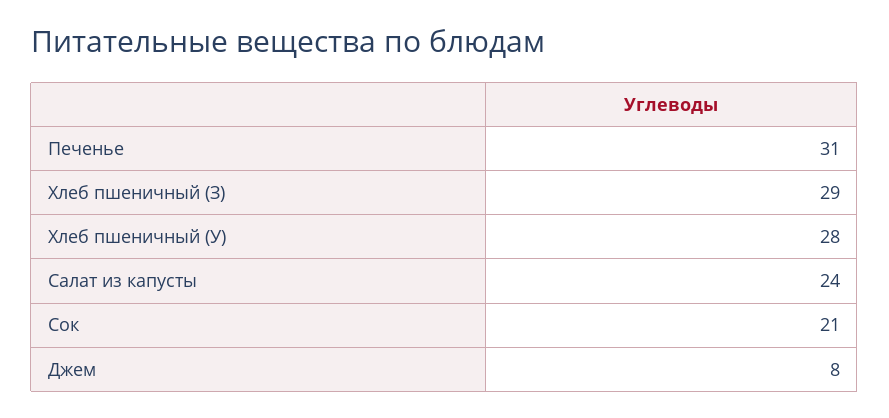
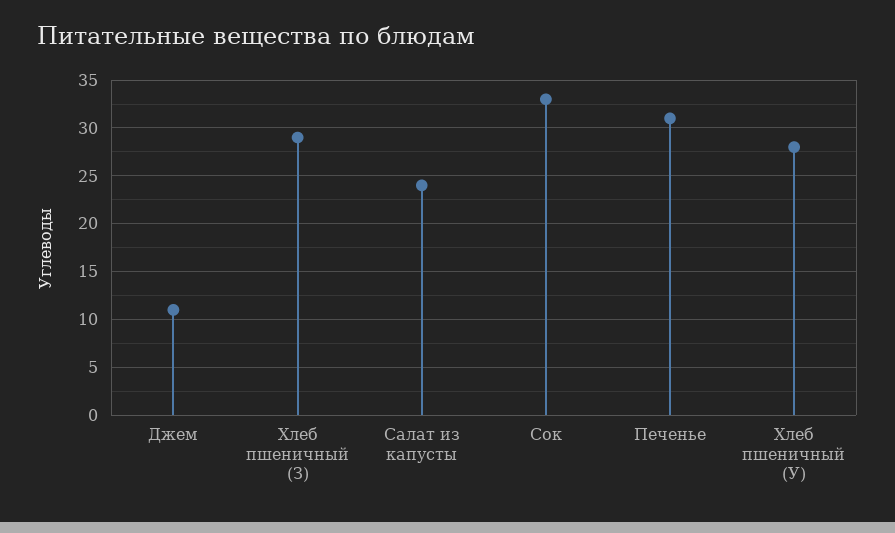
  {
    "Печенье": 31,
    "Хлеб пшеничный (З)": 29,
    "Хлеб пшеничный (У)": 28,
    "Салат из капусты": 24,
-   "Сок": 21,
+   "Сок": 33,
-   "Джем": 8
+   "Джем": 11
  }

